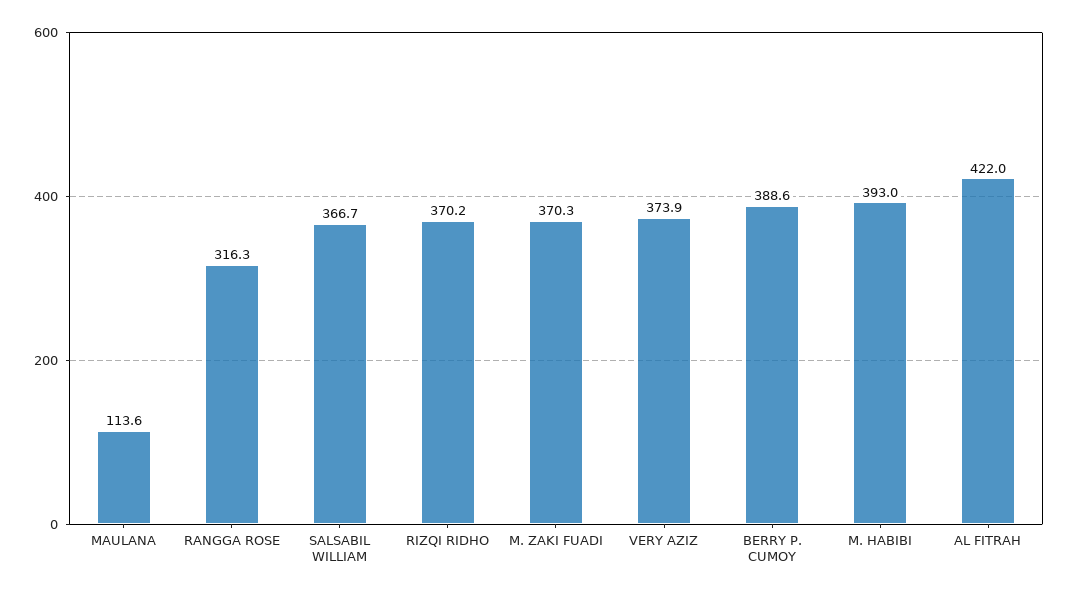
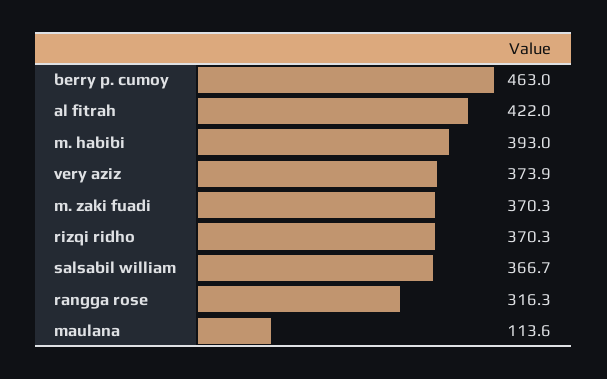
  {
    "MAULANA": 113.6,
    "RANGGA ROSE": 316.3,
    "SALSABIL WILLIAM": 366.7,
-   "RIZQI RIDHO": 370.2,
+   "RIZQI RIDHO": 370.3,
    "M. ZAKI FUADI": 370.3,
    "VERY AZIZ": 373.9,
-   "BERRY P. CUMOY": 388.6,
+   "BERRY P. CUMOY": 463,
    "M. HABIBI": 393,
    "AL FITRAH": 422
  }

